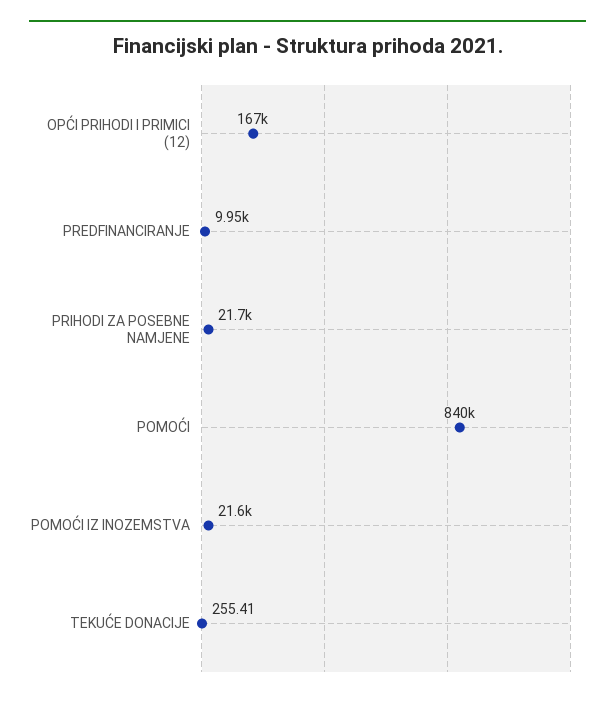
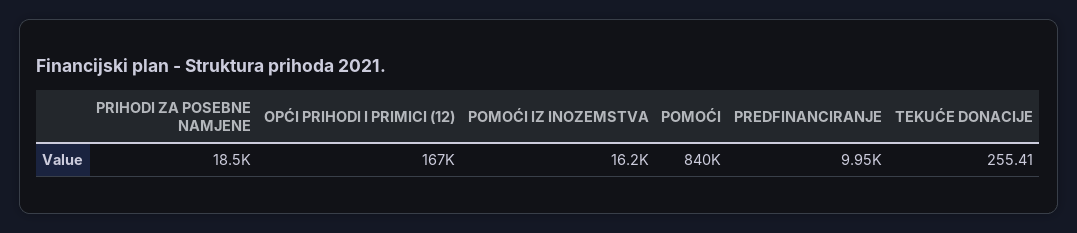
  {
    "OPĆI PRIHODI I PRIMICI (12)": 167000,
    "PREDFINANCIRANJE": 9950,
-   "PRIHODI ZA POSEBNE NAMJENE": 21700,
+   "PRIHODI ZA POSEBNE NAMJENE": 18500,
    "POMOĆI": 840000,
-   "POMOĆI IZ INOZEMSTVA": 21600,
+   "POMOĆI IZ INOZEMSTVA": 16200,
    "TEKUĆE DONACIJE": 255.41
  }

